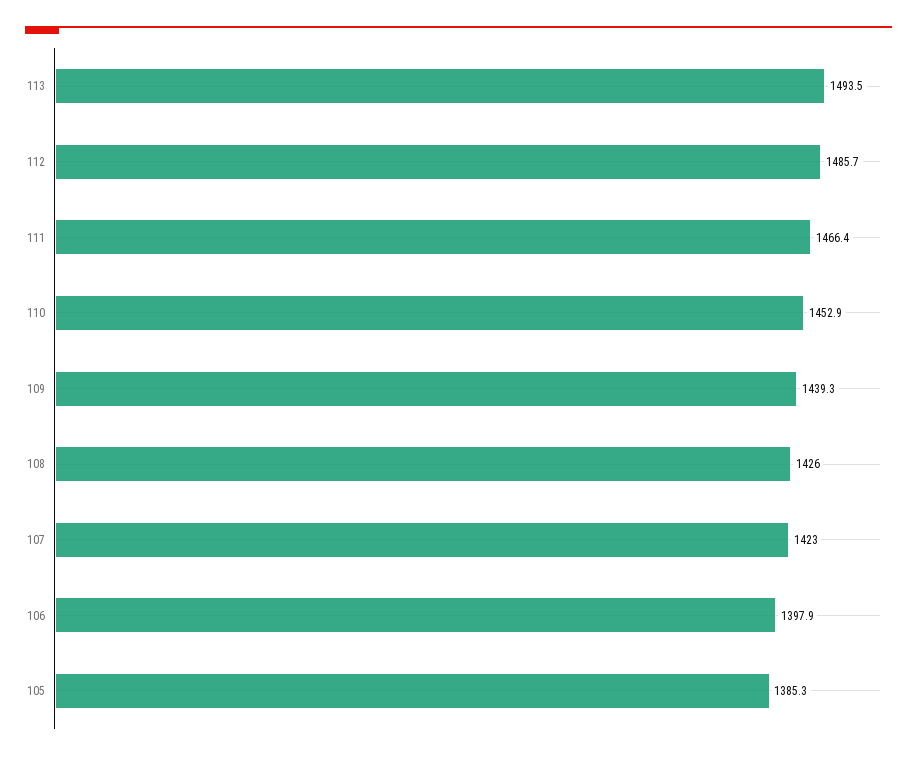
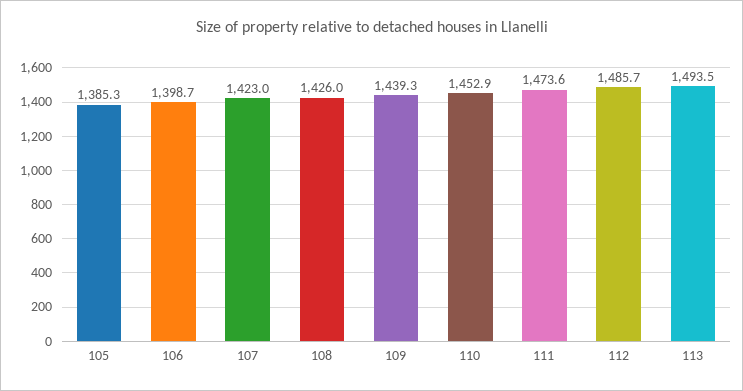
  {
    "113": 1493.5,
    "112": 1485.7,
-   "111": 1466.4,
+   "111": 1473.6,
    "110": 1452.9,
    "109": 1439.3,
    "108": 1426,
    "107": 1423,
-   "106": 1397.9,
+   "106": 1398.7,
    "105": 1385.3
  }

